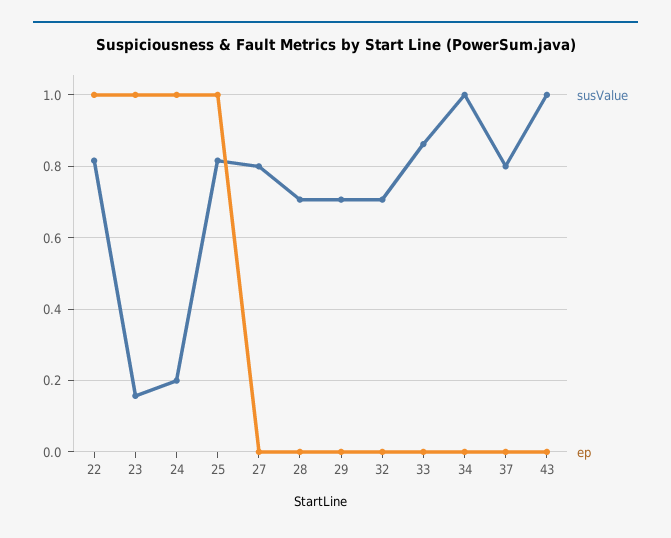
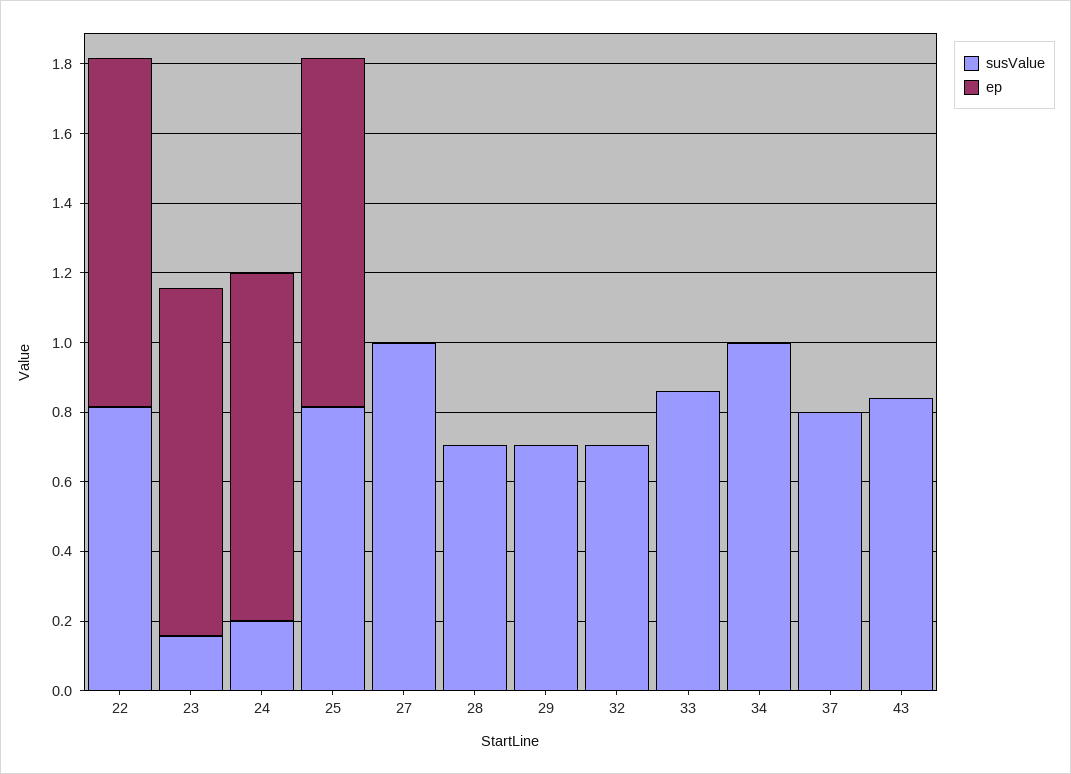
  {
    "susValue": {
      "22": 0.82,
      "23": 0.16,
      "24": 0.2,
      "25": 0.82,
-     "27": 0.8,
+     "27": 1,
      "28": 0.7,
      "29": 0.7,
      "32": 0.7,
      "33": 0.86,
      "34": 1,
      "37": 0.8,
-     "43": 1
+     "43": 0.85
    },
    "ep": {
      "22": 1,
      "23": 1,
      "24": 1,
      "25": 1,
      "27": 0,
      "28": 0,
      "29": 0,
      "32": 0,
      "33": 0,
      "34": 0,
      "37": 0,
      "43": 0
    }
  }

